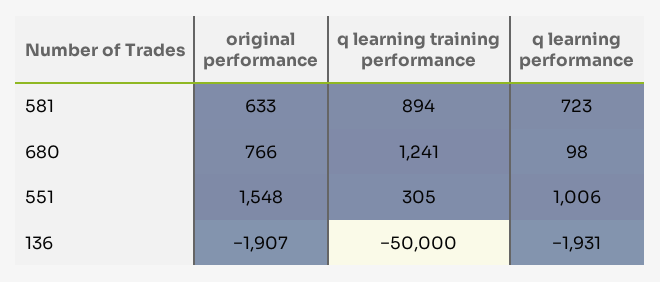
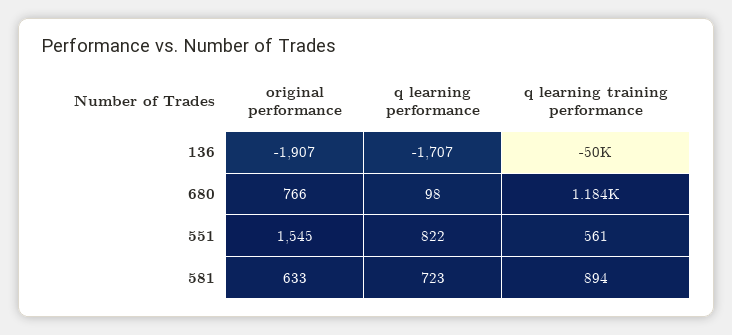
  {
    "original performance": {
      "581": 633,
      "680": 766,
-     "551": 1548,
+     "551": 1545,
      "136": -1907
    },
    "q learning training performance": {
      "581": 894,
-     "680": 1241,
+     "680": 1184,
-     "551": 305,
+     "551": 561,
      "136": -50000
    },
    "q learning performance": {
      "581": 723,
      "680": 98,
-     "551": 1006,
+     "551": 822,
-     "136": -1931
+     "136": -1707
    }
  }

